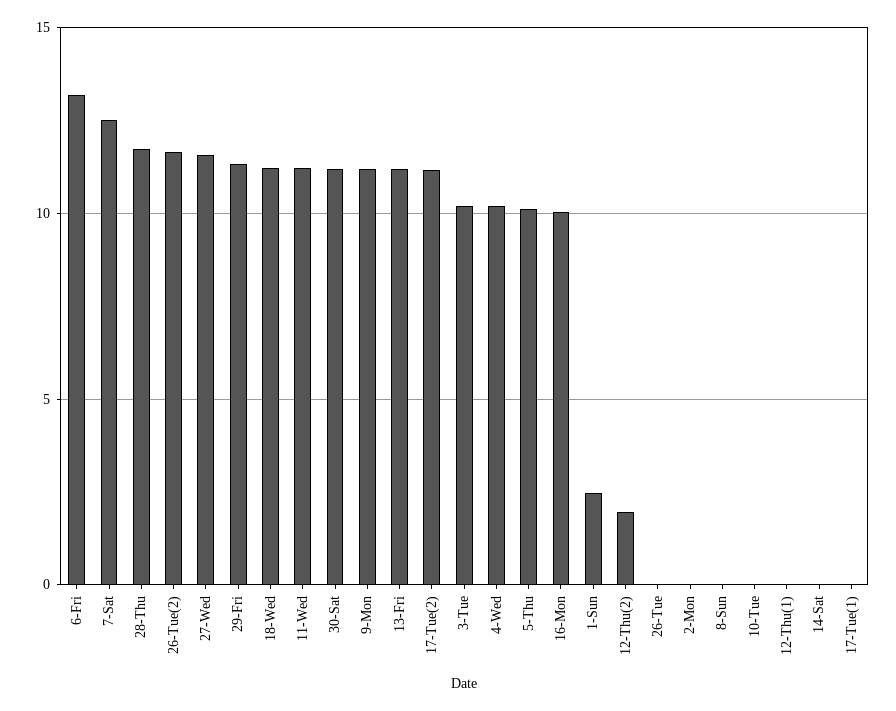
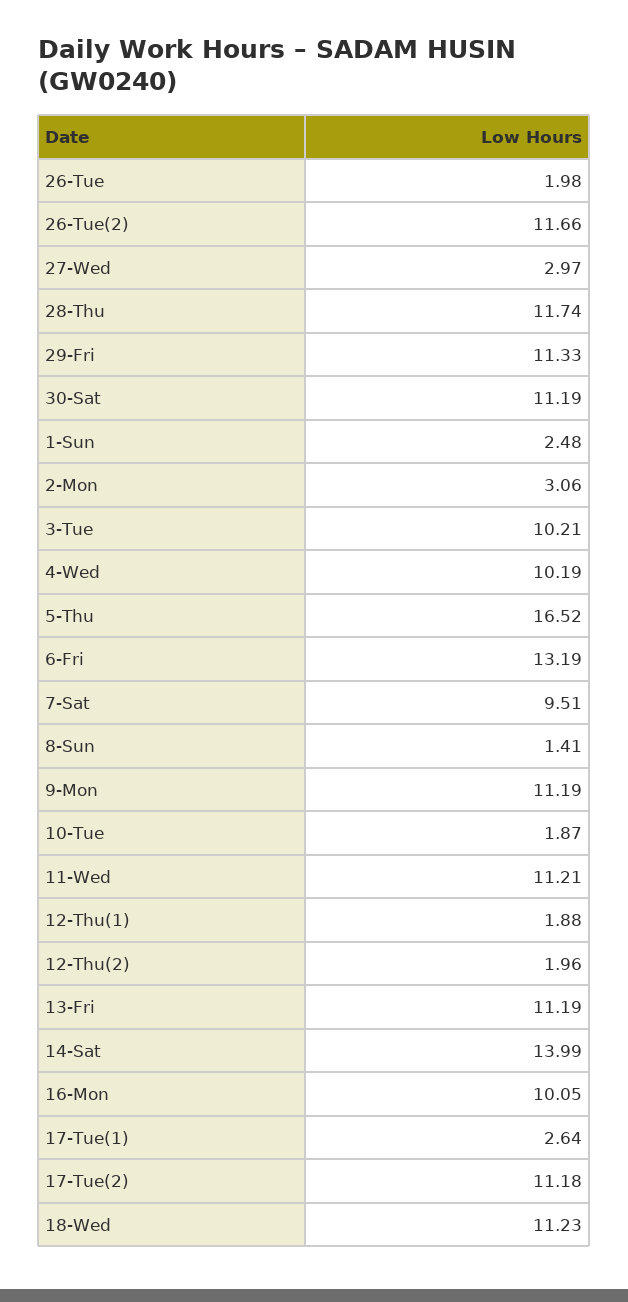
  {
    "6-Fri": 13.19,
-   "7-Sat": 12.5,
+   "7-Sat": 9.51,
    "28-Thu": 11.74,
    "26-Tue(2)": 11.66,
-   "27-Wed": 11.5,
+   "27-Wed": 2.97,
    "29-Fri": 11.33,
    "18-Wed": 11.23,
    "11-Wed": 11.21,
    "30-Sat": 11.19,
    "9-Mon": 11.19,
    "13-Fri": 11.19,
    "17-Tue(2)": 11.18,
    "3-Tue": 10.21,
    "4-Wed": 10.19,
-   "5-Thu": 10,
+   "5-Thu": 16.52,
    "16-Mon": 10.05,
    "1-Sun": 2.48,
    "12-Thu(2)": 1.96,
-   "26-Tue": 0,
+   "26-Tue": 1.98,
-   "2-Mon": 0,
+   "2-Mon": 3.06,
-   "8-Sun": 0,
+   "8-Sun": 1.41,
-   "10-Tue": 0,
+   "10-Tue": 1.87,
-   "12-Thu(1)": 0,
+   "12-Thu(1)": 1.88,
-   "14-Sat": 0,
+   "14-Sat": 13.99,
-   "17-Tue(1)": 0
+   "17-Tue(1)": 2.64
  }

